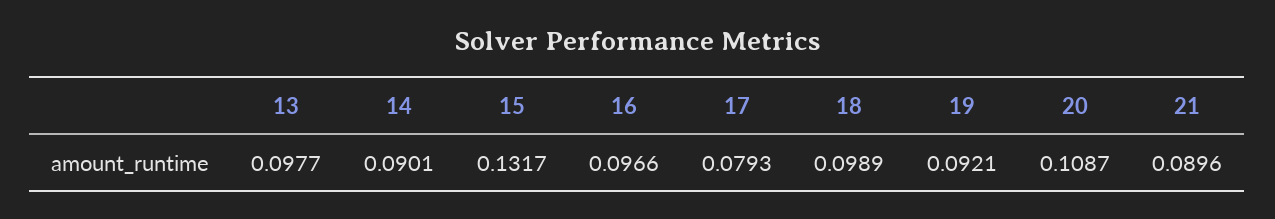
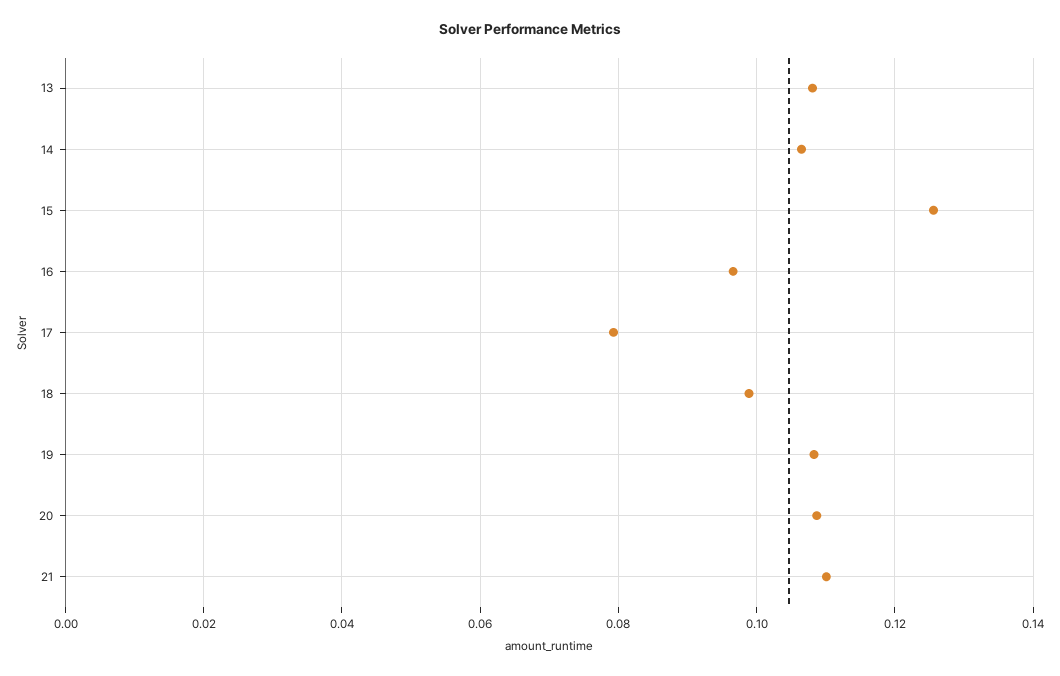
  {
-   "13": 0.0977,
+   "13": 0.108,
-   "14": 0.0901,
+   "14": 0.106,
-   "15": 0.1317,
+   "15": 0.126,
    "16": 0.0966,
    "17": 0.0793,
    "18": 0.0989,
-   "19": 0.0921,
+   "19": 0.108,
    "20": 0.1087,
-   "21": 0.0896
+   "21": 0.11
  }

